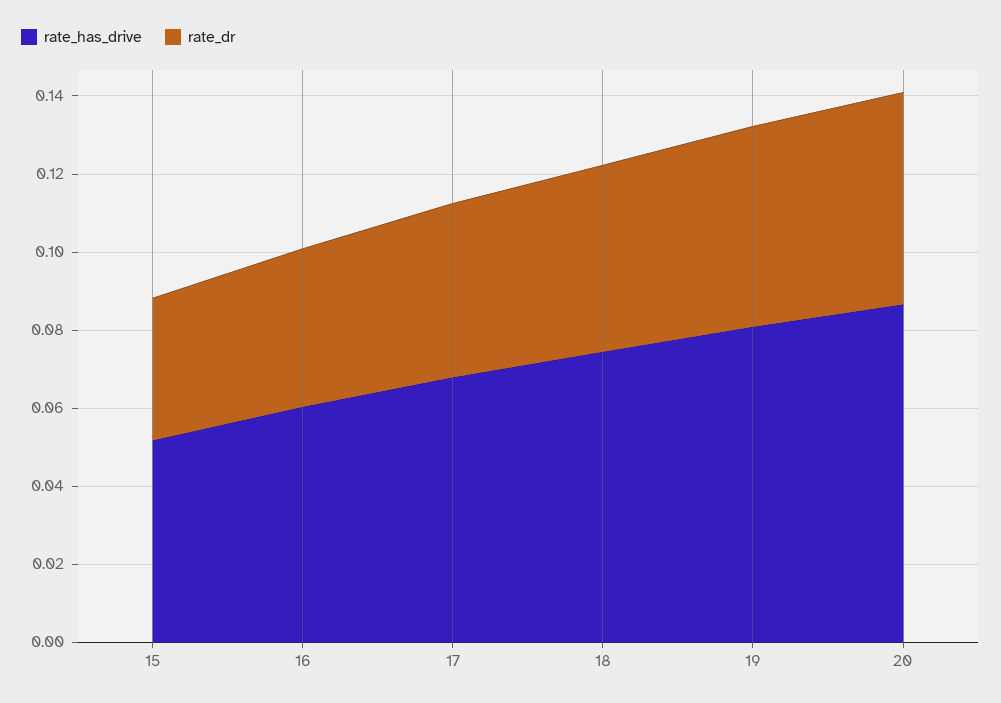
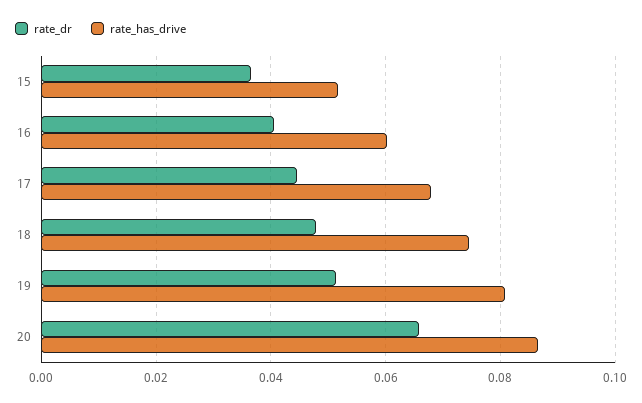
  {
    "rate_has_drive": {
      "15": 0.052,
      "16": 0.06,
      "17": 0.068,
      "18": 0.074,
      "19": 0.08,
      "20": 0.086
    },
    "rate_dr": {
      "15": 0.036,
      "16": 0.04,
      "17": 0.044,
      "18": 0.048,
      "19": 0.052,
-     "20": 0.055
+     "20": 0.066
    }
  }

